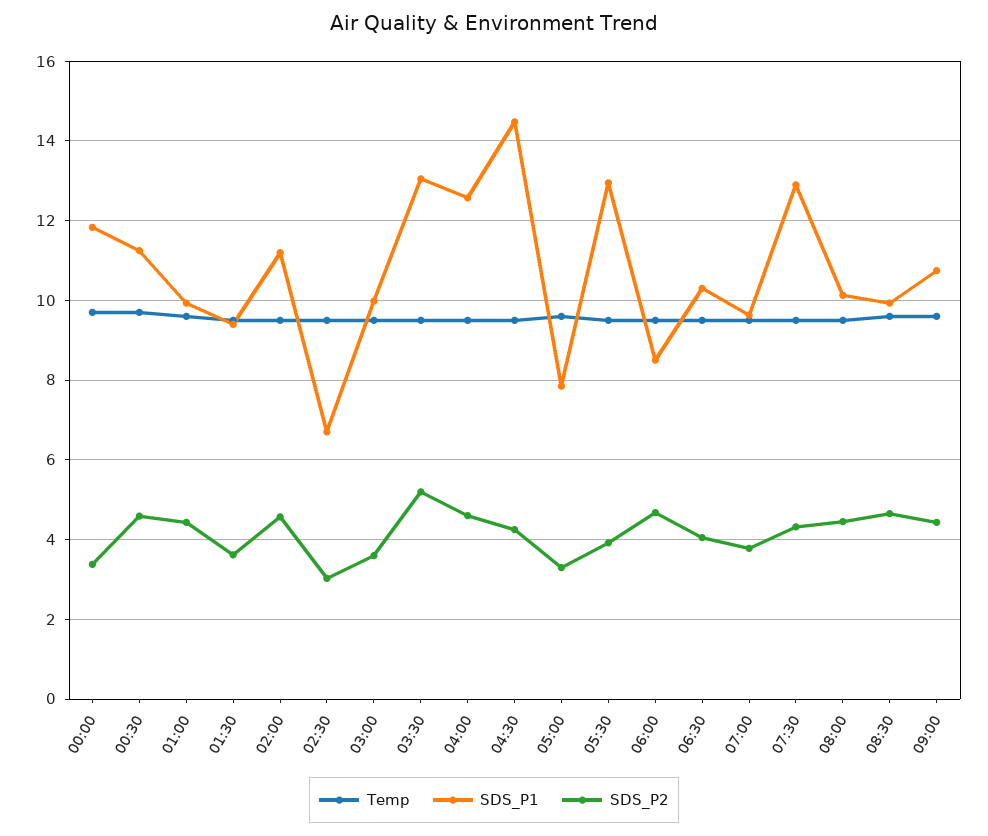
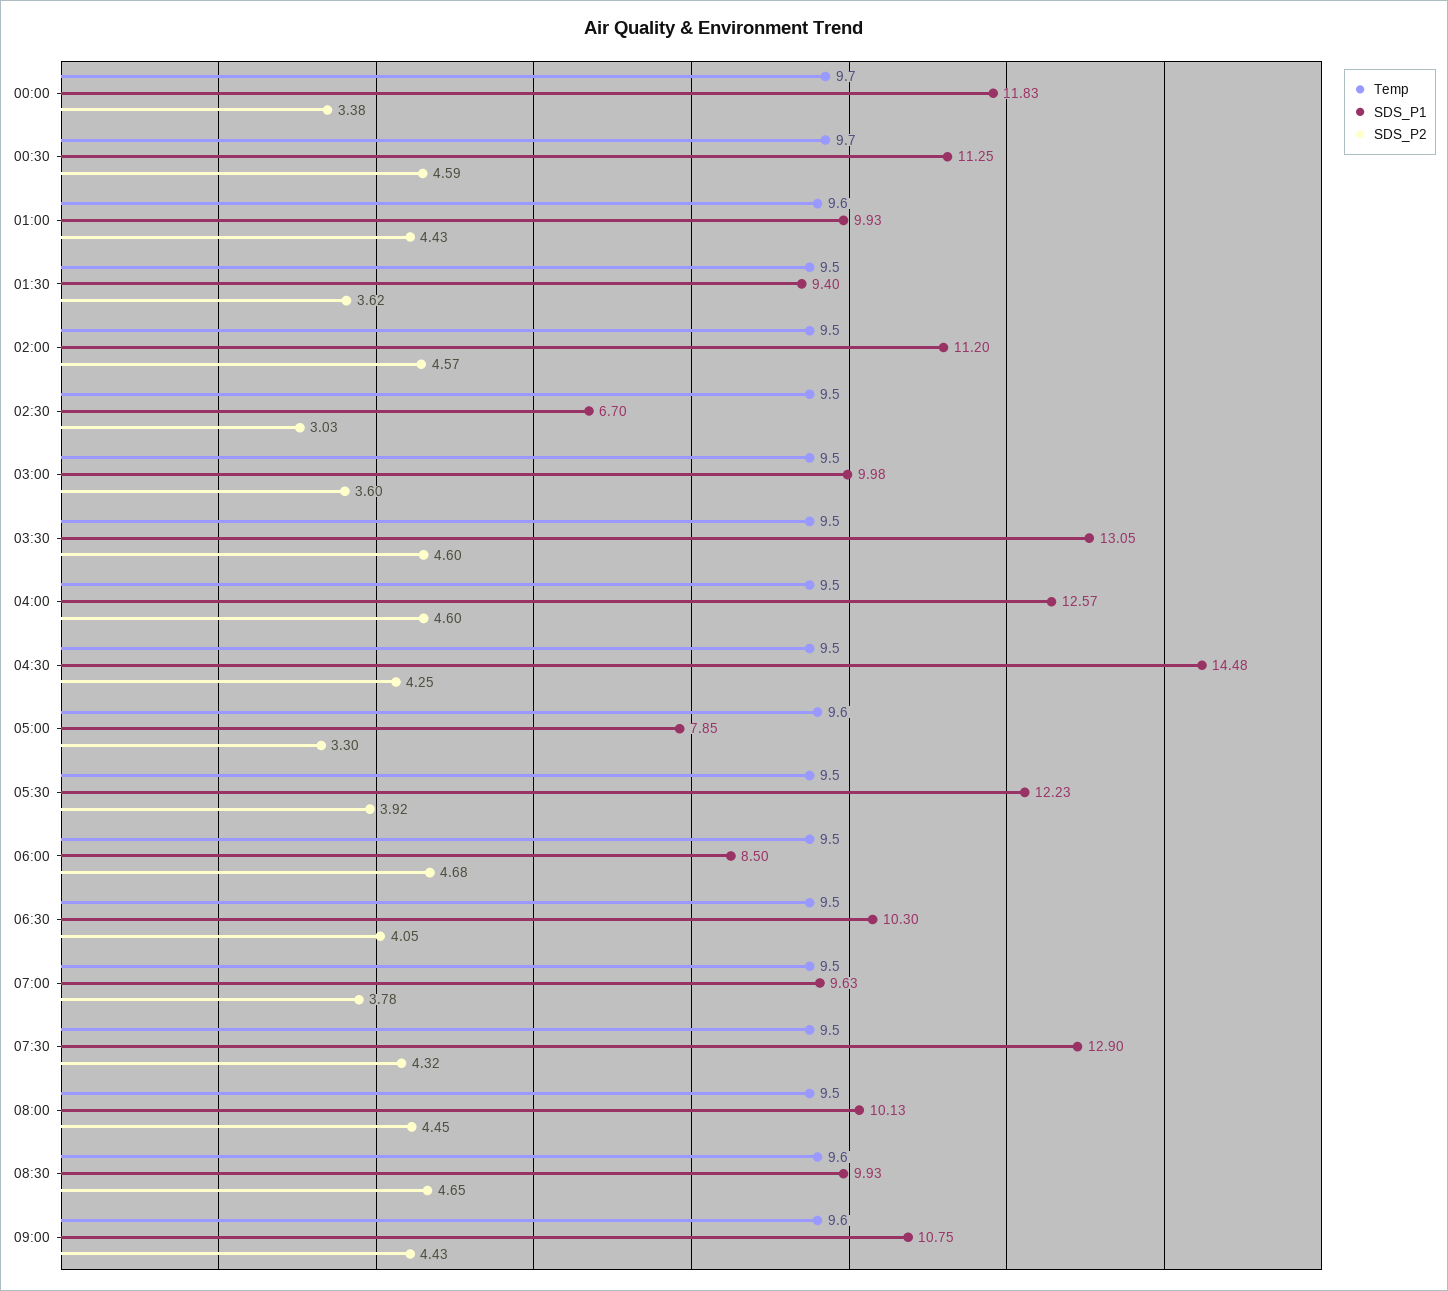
  {
    "Temp": {
      "00:00": 9.7,
      "00:30": 9.7,
      "01:00": 9.6,
      "01:30": 9.5,
      "02:00": 9.5,
      "02:30": 9.5,
      "03:00": 9.5,
      "03:30": 9.5,
      "04:00": 9.5,
      "04:30": 9.5,
      "05:00": 9.6,
      "05:30": 9.5,
      "06:00": 9.5,
      "06:30": 9.5,
      "07:00": 9.5,
      "07:30": 9.5,
      "08:00": 9.5,
      "08:30": 9.6,
      "09:00": 9.6
    },
    "SDS_P1": {
      "00:00": 11.83,
      "00:30": 11.25,
      "01:00": 9.93,
      "01:30": 9.4,
      "02:00": 11.2,
      "02:30": 6.7,
      "03:00": 9.98,
      "03:30": 13.05,
      "04:00": 12.57,
      "04:30": 14.48,
      "05:00": 7.85,
-     "05:30": 13,
+     "05:30": 12.23,
      "06:00": 8.5,
      "06:30": 10.3,
      "07:00": 9.63,
      "07:30": 12.9,
      "08:00": 10.13,
      "08:30": 9.93,
      "09:00": 10.75
    },
    "SDS_P2": {
      "00:00": 3.38,
      "00:30": 4.59,
      "01:00": 4.43,
      "01:30": 3.62,
      "02:00": 4.57,
      "02:30": 3.03,
      "03:00": 3.6,
-     "03:30": 5.2,
+     "03:30": 4.6,
      "04:00": 4.6,
      "04:30": 4.25,
      "05:00": 3.3,
      "05:30": 3.92,
      "06:00": 4.68,
      "06:30": 4.05,
      "07:00": 3.78,
      "07:30": 4.32,
      "08:00": 4.45,
      "08:30": 4.65,
      "09:00": 4.43
    }
  }

